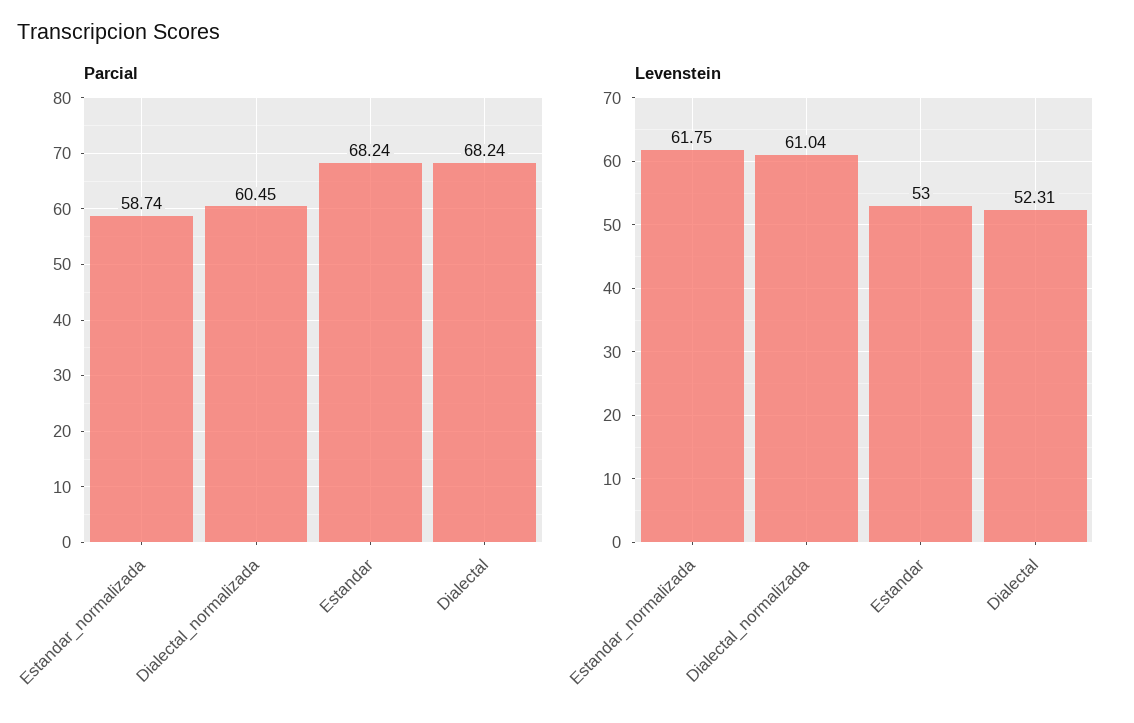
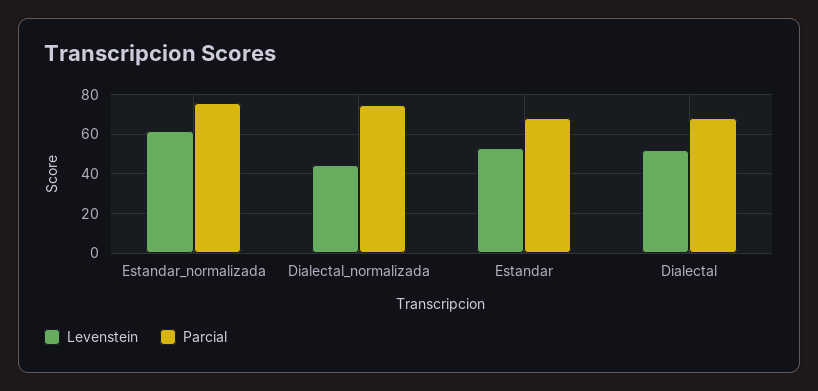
  {
    "Parcial": {
-     "Estandar_normalizada": 58.74,
+     "Estandar_normalizada": 75,
-     "Dialectal_normalizada": 60.45,
+     "Dialectal_normalizada": 75,
      "Estandar": 68.24,
      "Dialectal": 68.24
    },
    "Levenstein": {
      "Estandar_normalizada": 61.75,
-     "Dialectal_normalizada": 61.04,
+     "Dialectal_normalizada": 45,
      "Estandar": 53,
      "Dialectal": 52.31
    }
  }

